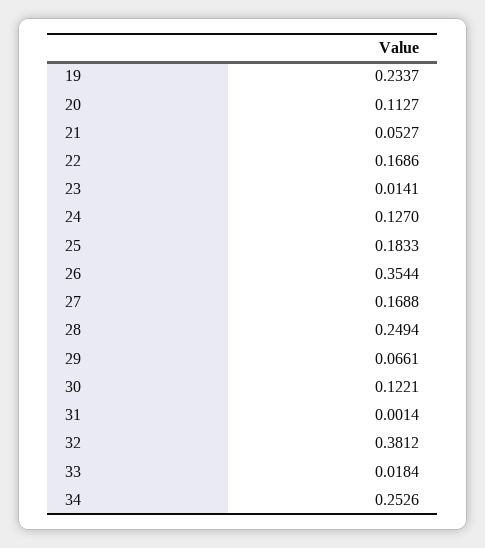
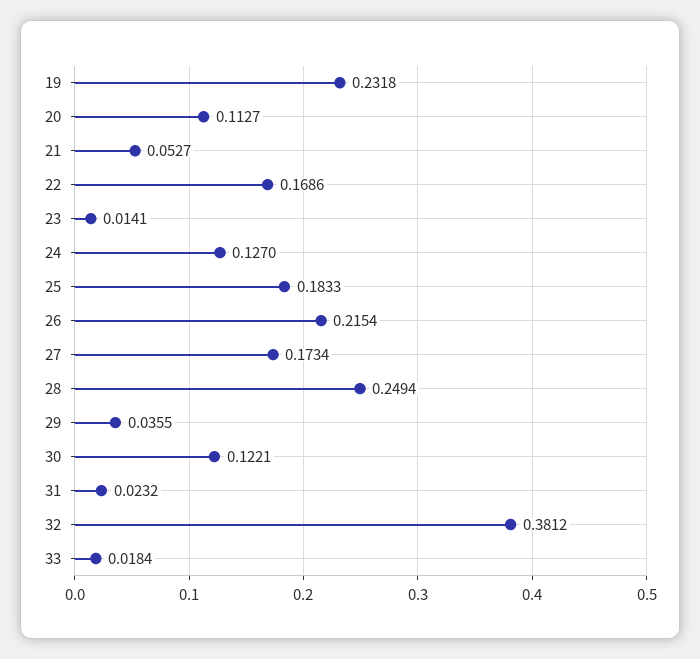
  {
-   "19": 0.2337,
+   "19": 0.2318,
    "20": 0.1127,
    "21": 0.0527,
    "22": 0.1686,
    "23": 0.0141,
    "24": 0.127,
    "25": 0.1833,
-   "26": 0.3544,
+   "26": 0.2154,
-   "27": 0.1688,
+   "27": 0.1734,
    "28": 0.2494,
-   "29": 0.0661,
+   "29": 0.0355,
    "30": 0.1221,
-   "31": 0.0014,
+   "31": 0.0232,
    "32": 0.3812,
-   "33": 0.0184,
+   "33": 0.0184
-   "34": 0.2526
  }

